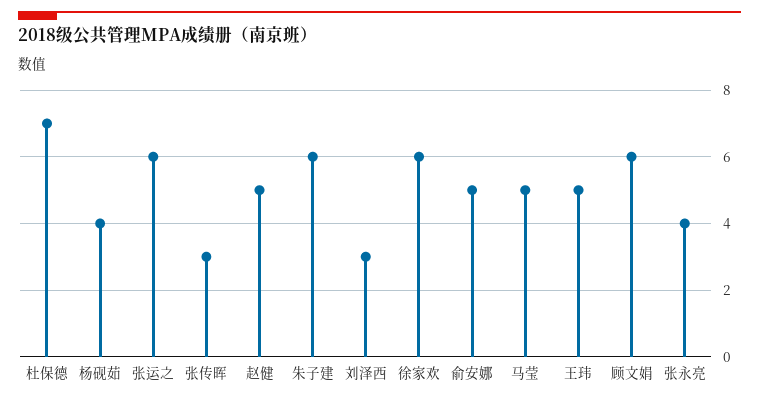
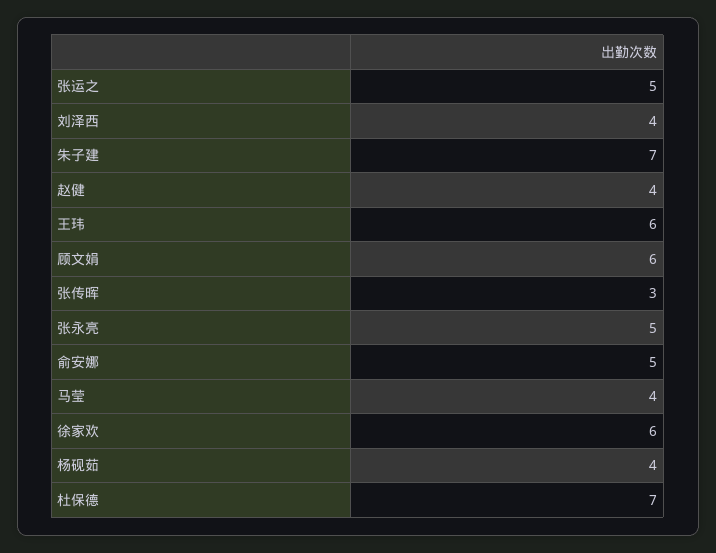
  {
    "杜保德": 7,
    "杨砚茹": 4,
-   "张运之": 6,
+   "张运之": 5,
    "张传晖": 3,
-   "赵健": 5,
+   "赵健": 4,
-   "朱子建": 6,
+   "朱子建": 7,
-   "刘泽西": 3,
+   "刘泽西": 4,
    "徐家欢": 6,
    "俞安娜": 5,
-   "马莹": 5,
+   "马莹": 4,
-   "王玮": 5,
+   "王玮": 6,
    "顾文娟": 6,
-   "张永亮": 4
+   "张永亮": 5
  }

